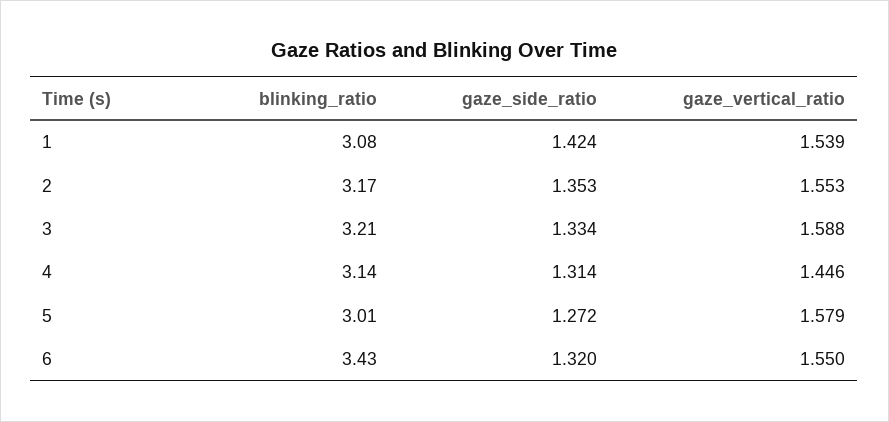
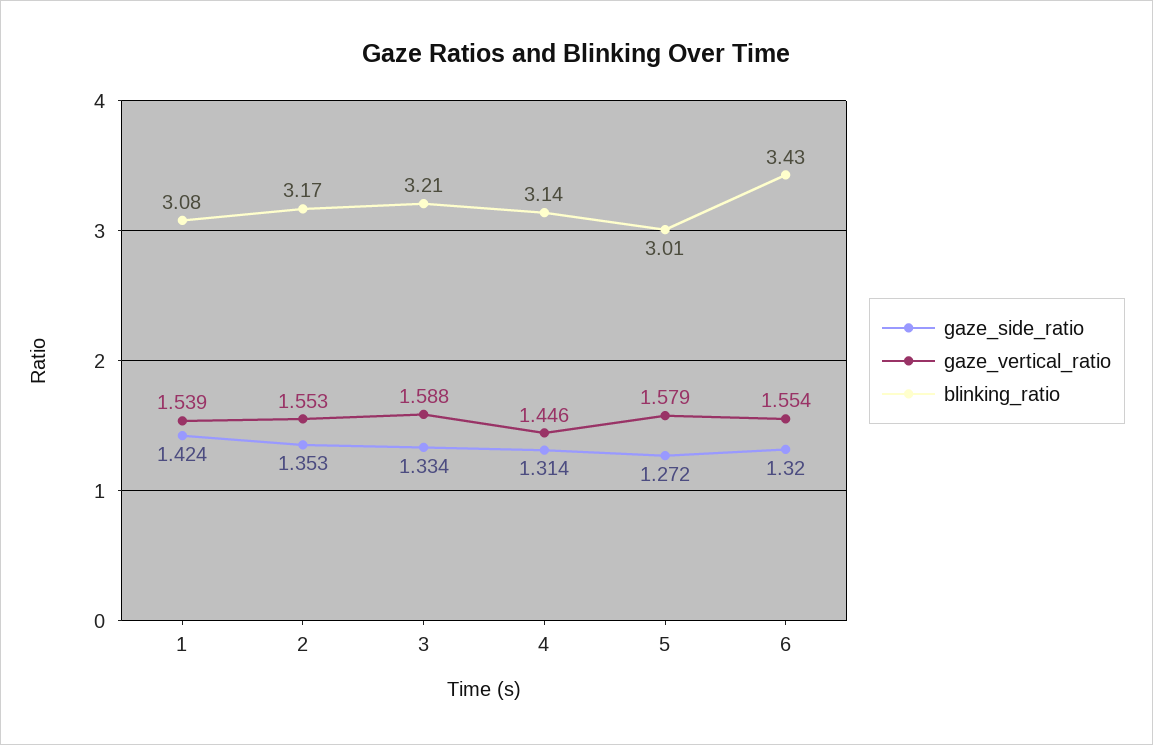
  {
    "blinking_ratio": {
      "1": 3.08,
      "2": 3.17,
      "3": 3.21,
      "4": 3.14,
      "5": 3.01,
      "6": 3.43
    },
    "gaze_side_ratio": {
      "1": 1.424,
      "2": 1.353,
      "3": 1.334,
      "4": 1.314,
      "5": 1.272,
      "6": 1.32
    },
    "gaze_vertical_ratio": {
      "1": 1.539,
      "2": 1.553,
      "3": 1.588,
      "4": 1.446,
      "5": 1.579,
-     "6": 1.55
+     "6": 1.554
    }
  }

